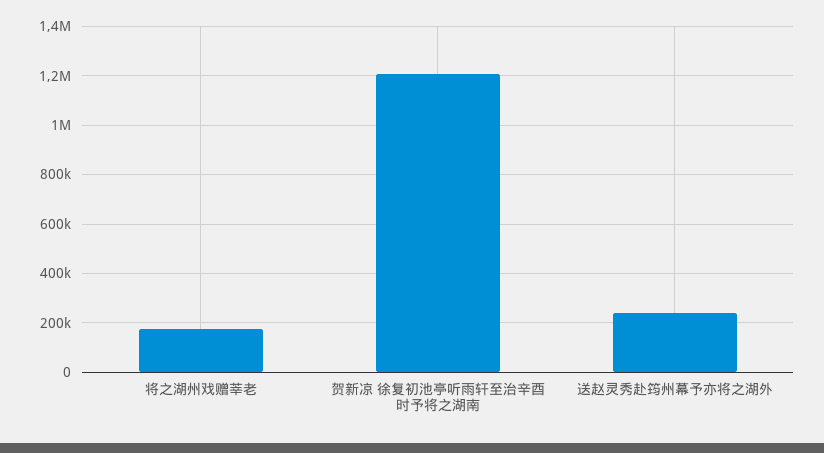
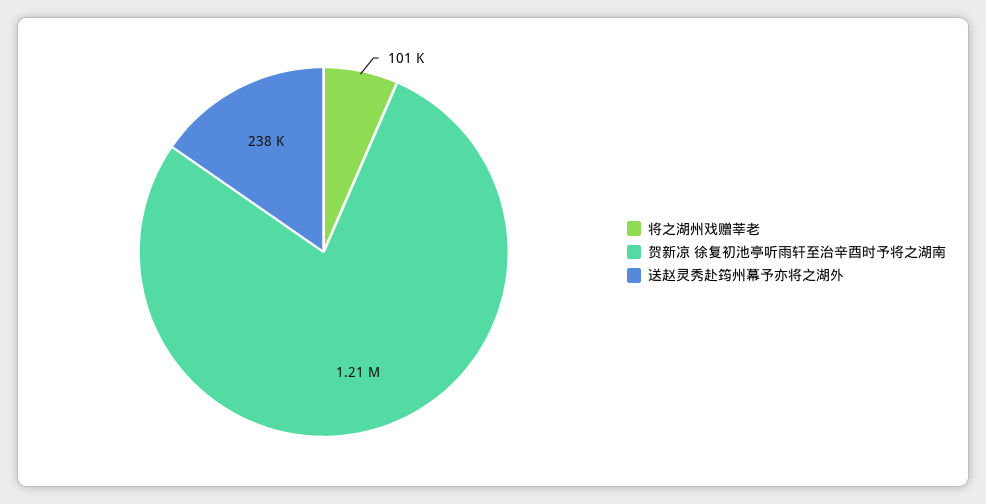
  {
-   "将之湖州戏赠莘老": 175000,
+   "将之湖州戏赠莘老": 101000,
    "贺新凉 徐复初池亭听雨轩至治辛酉时予将之湖南": 1210000,
    "送赵灵秀赴筠州幕予亦将之湖外": 238000
  }

